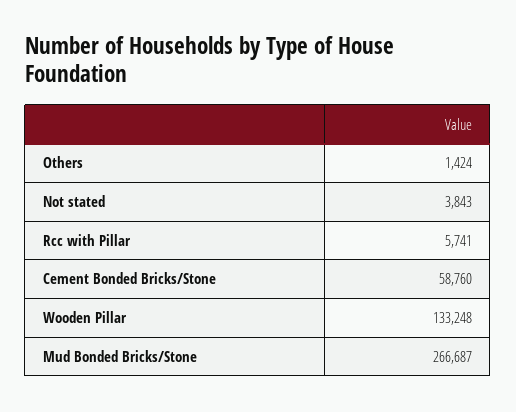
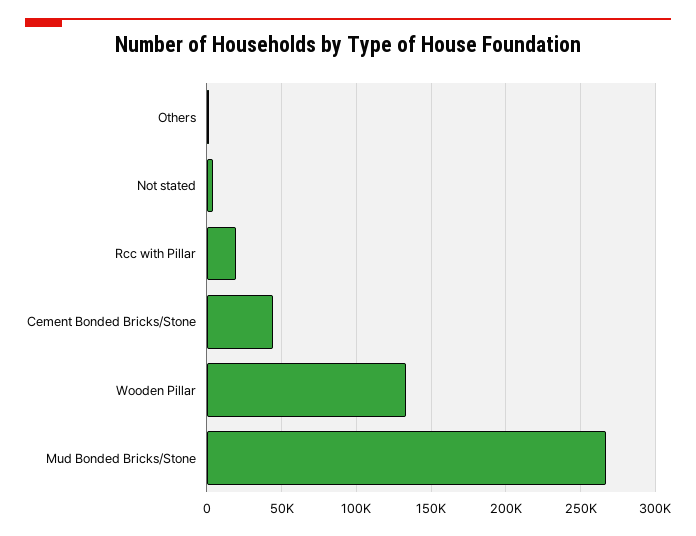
  {
    "Others": 1424,
    "Not stated": 3843,
-   "Rcc with Pillar": 5741,
+   "Rcc with Pillar": 20000,
-   "Cement Bonded Bricks/Stone": 58760,
+   "Cement Bonded Bricks/Stone": 45000,
    "Wooden Pillar": 133248,
    "Mud Bonded Bricks/Stone": 266687
  }

